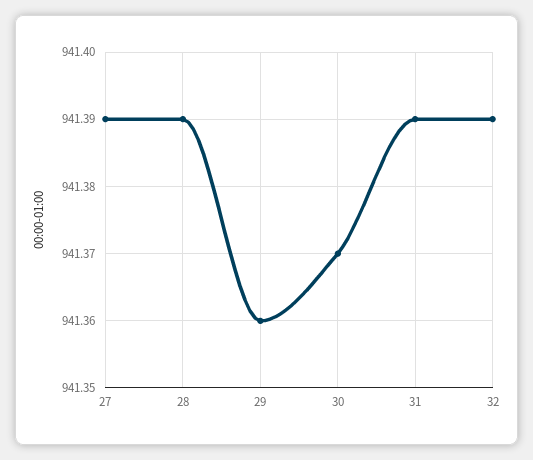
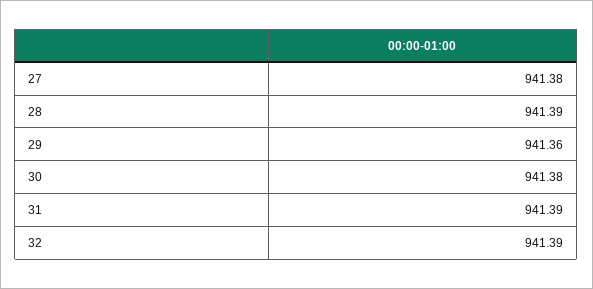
  {
-   "27": 941.39,
+   "27": 941.38,
    "28": 941.39,
    "29": 941.36,
-   "30": 941.37,
+   "30": 941.38,
    "31": 941.39,
    "32": 941.39
  }

